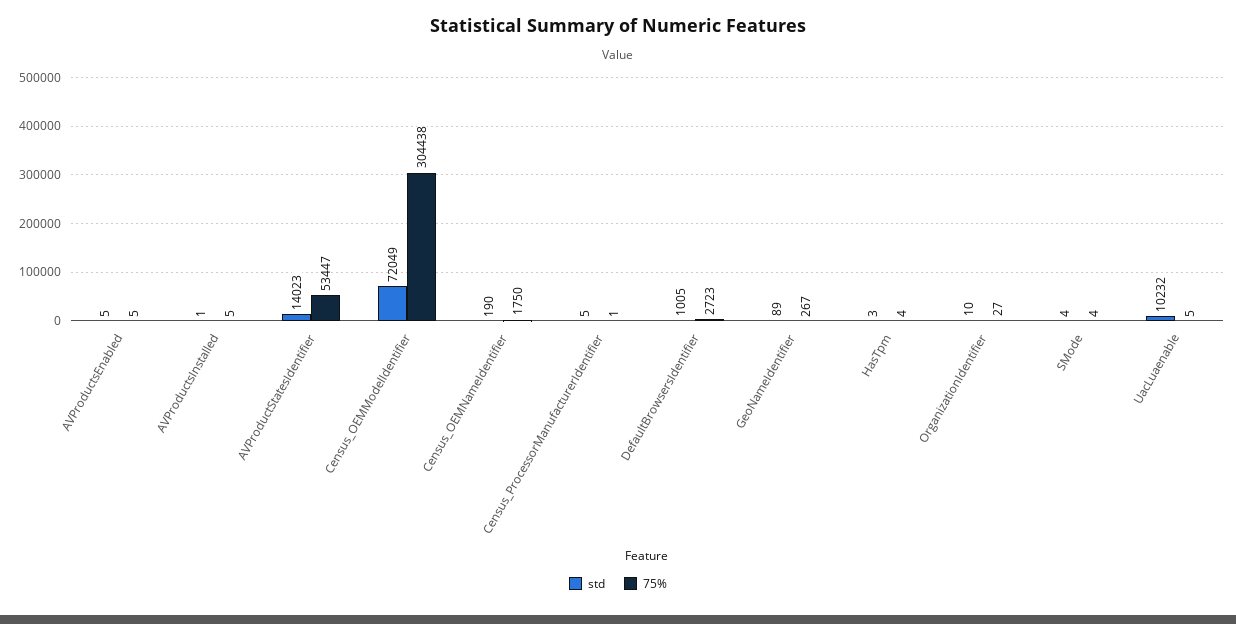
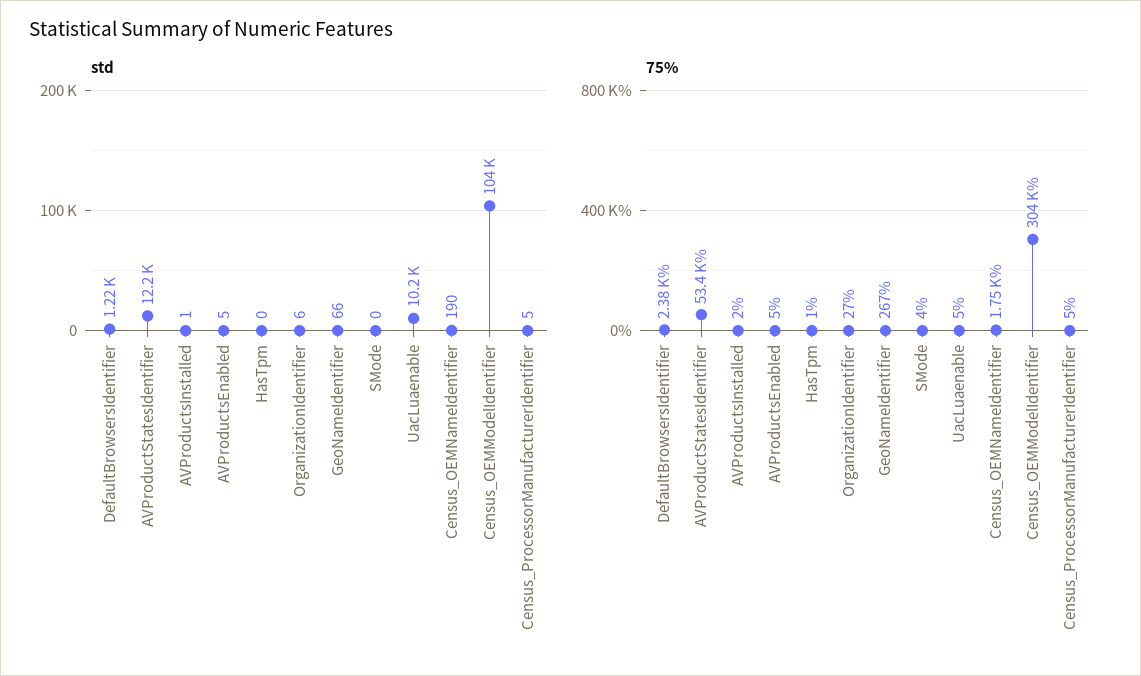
  {
    "std": {
      "AVProductsEnabled": 5,
      "AVProductsInstalled": 1,
-     "AVProductStatesIdentifier": 14023,
+     "AVProductStatesIdentifier": 12200,
-     "Census_OEMModelIdentifier": 72049,
+     "Census_OEMModelIdentifier": 104000,
      "Census_OEMNameIdentifier": 190,
      "Census_ProcessorManufacturerIdentifier": 5,
-     "DefaultBrowsersIdentifier": 1005,
+     "DefaultBrowsersIdentifier": 1220,
-     "GeoNameIdentifier": 89,
+     "GeoNameIdentifier": 66,
-     "HasTpm": 3,
+     "HasTpm": 0,
-     "OrganizationIdentifier": 10,
+     "OrganizationIdentifier": 6,
-     "SMode": 4,
+     "SMode": 0,
      "UacLuaenable": 10232
    },
    "75%": {
      "AVProductsEnabled": 5,
-     "AVProductsInstalled": 5,
+     "AVProductsInstalled": 2,
      "AVProductStatesIdentifier": 53447,
      "Census_OEMModelIdentifier": 304438,
      "Census_OEMNameIdentifier": 1750,
-     "Census_ProcessorManufacturerIdentifier": 1,
+     "Census_ProcessorManufacturerIdentifier": 5,
-     "DefaultBrowsersIdentifier": 2723,
+     "DefaultBrowsersIdentifier": 2380,
      "GeoNameIdentifier": 267,
-     "HasTpm": 4,
+     "HasTpm": 1,
      "OrganizationIdentifier": 27,
      "SMode": 4,
      "UacLuaenable": 5
    }
  }

